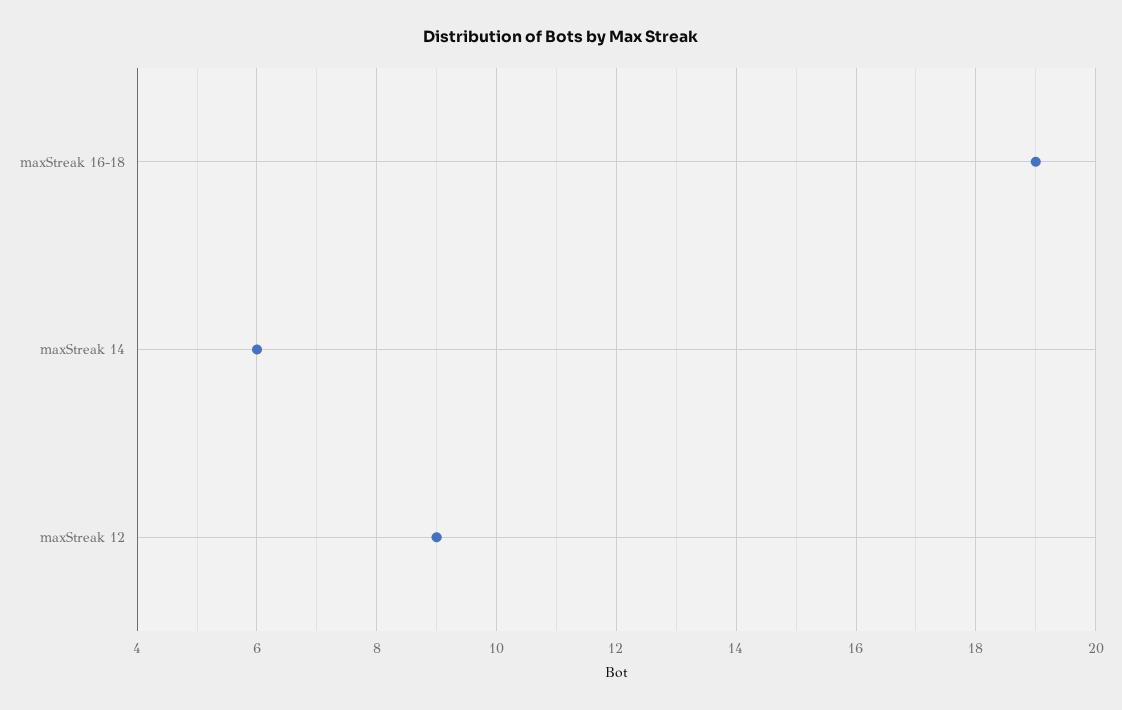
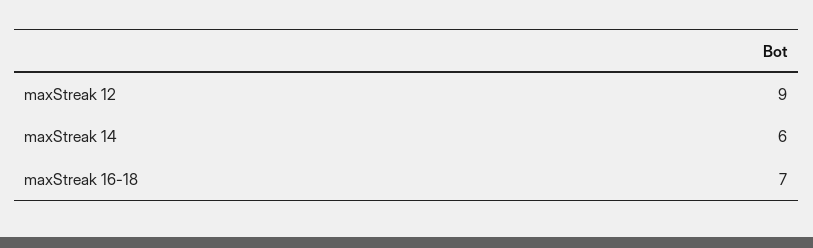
  {
-   "maxStreak 16-18": 19,
+   "maxStreak 16-18": 7,
    "maxStreak 14": 6,
    "maxStreak 12": 9
  }

